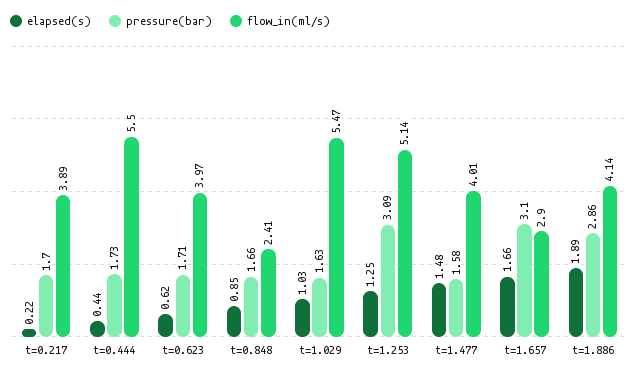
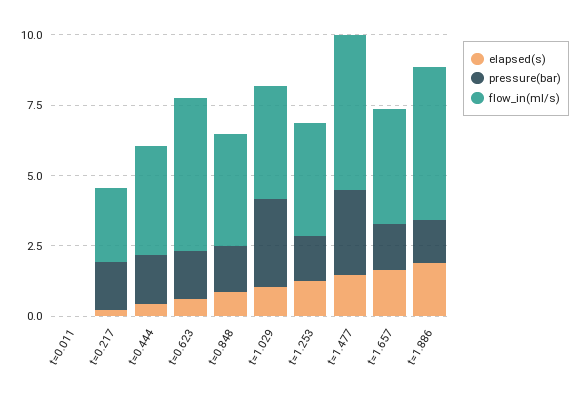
  {
    "elapsed(s)": {
      "t=0.217": 0.22,
      "t=0.444": 0.44,
      "t=0.623": 0.62,
      "t=0.848": 0.85,
      "t=1.029": 1.03,
      "t=1.253": 1.25,
      "t=1.477": 1.48,
      "t=1.657": 1.66,
-     "t=1.886": 1.89
+     "t=1.886": 1.89,
+     "t=0.011": 0
    },
    "pressure(bar)": {
      "t=0.217": 1.7,
      "t=0.444": 1.73,
      "t=0.623": 1.71,
      "t=0.848": 1.66,
-     "t=1.029": 1.63,
+     "t=1.029": 3,
-     "t=1.253": 3.09,
+     "t=1.253": 1.5,
-     "t=1.477": 1.58,
+     "t=1.477": 3,
-     "t=1.657": 3.1,
+     "t=1.657": 1.5,
-     "t=1.886": 2.86
+     "t=1.886": 1.5,
+     "t=0.011": 0
    },
    "flow_in(ml/s)": {
-     "t=0.217": 3.89,
+     "t=0.217": 2.5,
-     "t=0.444": 5.5,
+     "t=0.444": 4,
-     "t=0.623": 3.97,
+     "t=0.623": 5.5,
-     "t=0.848": 2.41,
+     "t=0.848": 4,
-     "t=1.029": 5.47,
+     "t=1.029": 4,
-     "t=1.253": 5.14,
+     "t=1.253": 4,
-     "t=1.477": 4.01,
+     "t=1.477": 5.5,
-     "t=1.657": 2.9,
+     "t=1.657": 4,
-     "t=1.886": 4.14
+     "t=1.886": 5.5,
+     "t=0.011": 0
    }
  }

